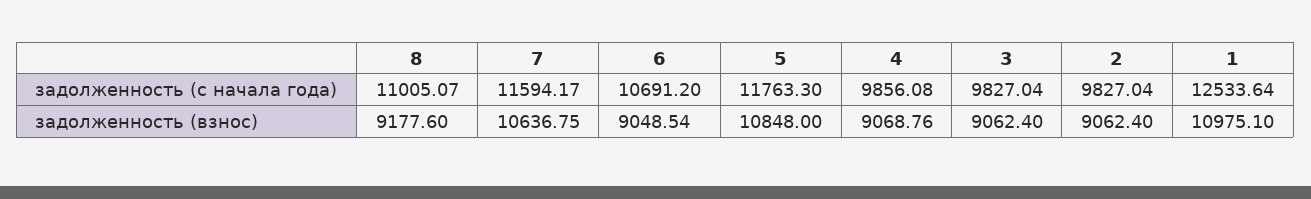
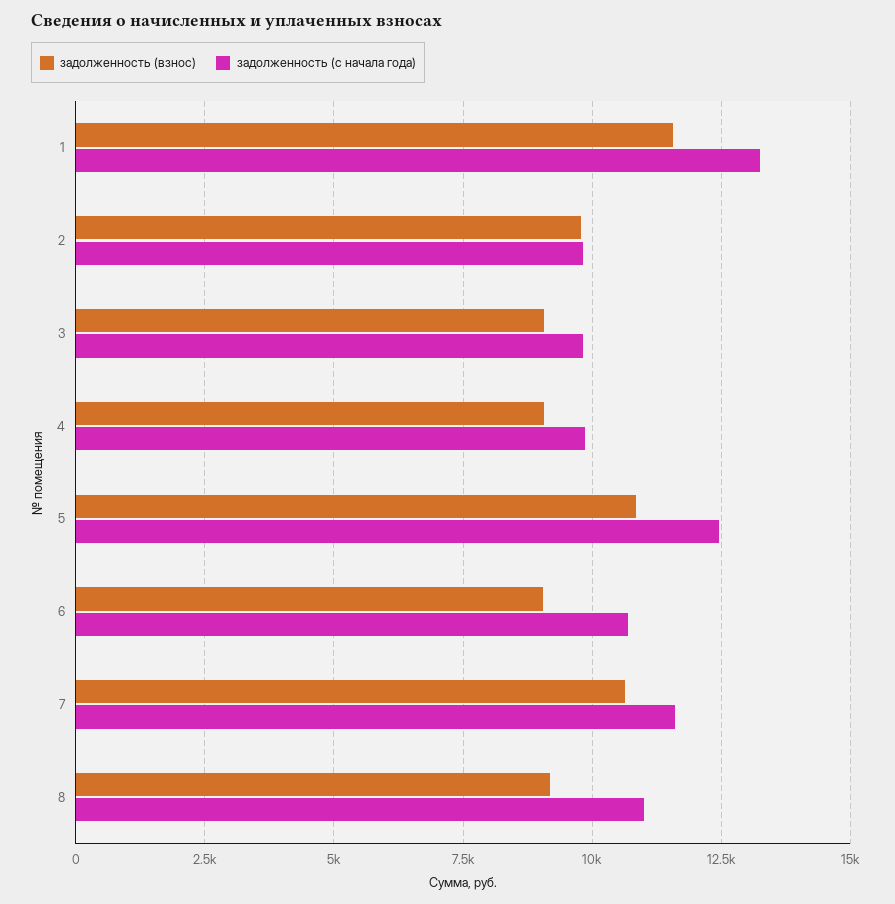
  {
    "задолженность (с начала года)": {
      "8": 11005.07,
      "7": 11594.17,
      "6": 10691.2,
-     "5": 11763.3,
+     "5": 12500,
      "4": 9856.08,
      "3": 9827.04,
      "2": 9827.04,
-     "1": 12533.64
+     "1": 13250
    },
    "задолженность (взнос)": {
      "8": 9177.6,
      "7": 10636.75,
      "6": 9048.54,
      "5": 10848,
      "4": 9068.76,
      "3": 9062.4,
-     "2": 9062.4,
+     "2": 9750,
-     "1": 10975.1
+     "1": 11500
    }
  }

